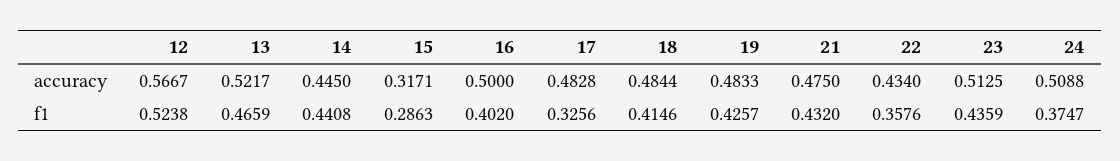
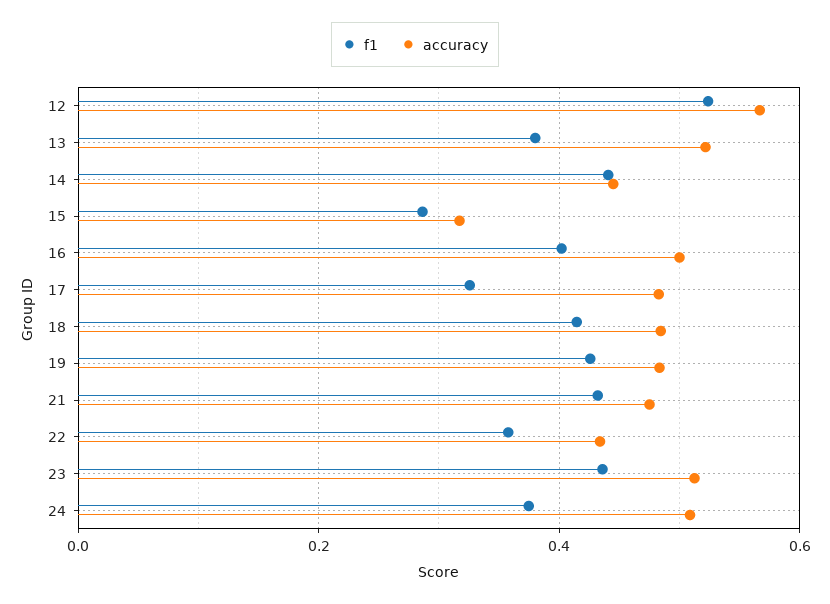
  {
    "accuracy": {
      "12": 0.5667,
      "13": 0.5217,
      "14": 0.445,
      "15": 0.3171,
      "16": 0.5,
      "17": 0.4828,
      "18": 0.4844,
      "19": 0.4833,
      "21": 0.475,
      "22": 0.434,
      "23": 0.5125,
      "24": 0.5088
    },
    "f1": {
      "12": 0.5238,
-     "13": 0.4659,
+     "13": 0.38,
      "14": 0.4408,
      "15": 0.2863,
      "16": 0.402,
      "17": 0.3256,
      "18": 0.4146,
      "19": 0.4257,
      "21": 0.432,
      "22": 0.3576,
      "23": 0.4359,
      "24": 0.3747
    }
  }

